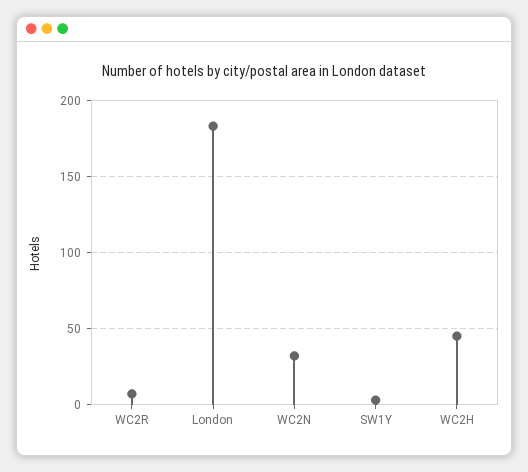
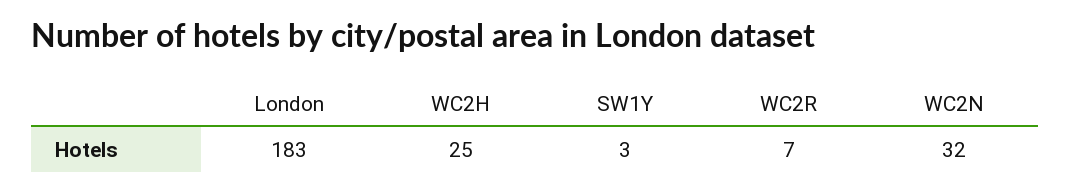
  {
    "WC2R": 7,
    "London": 183,
    "WC2N": 32,
    "SW1Y": 3,
-   "WC2H": 45
+   "WC2H": 25
  }

